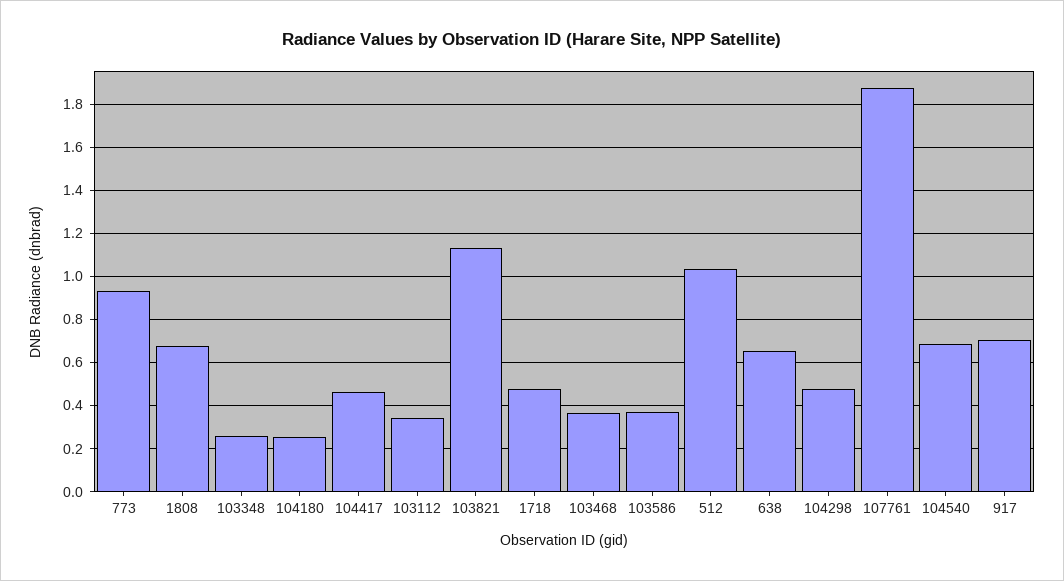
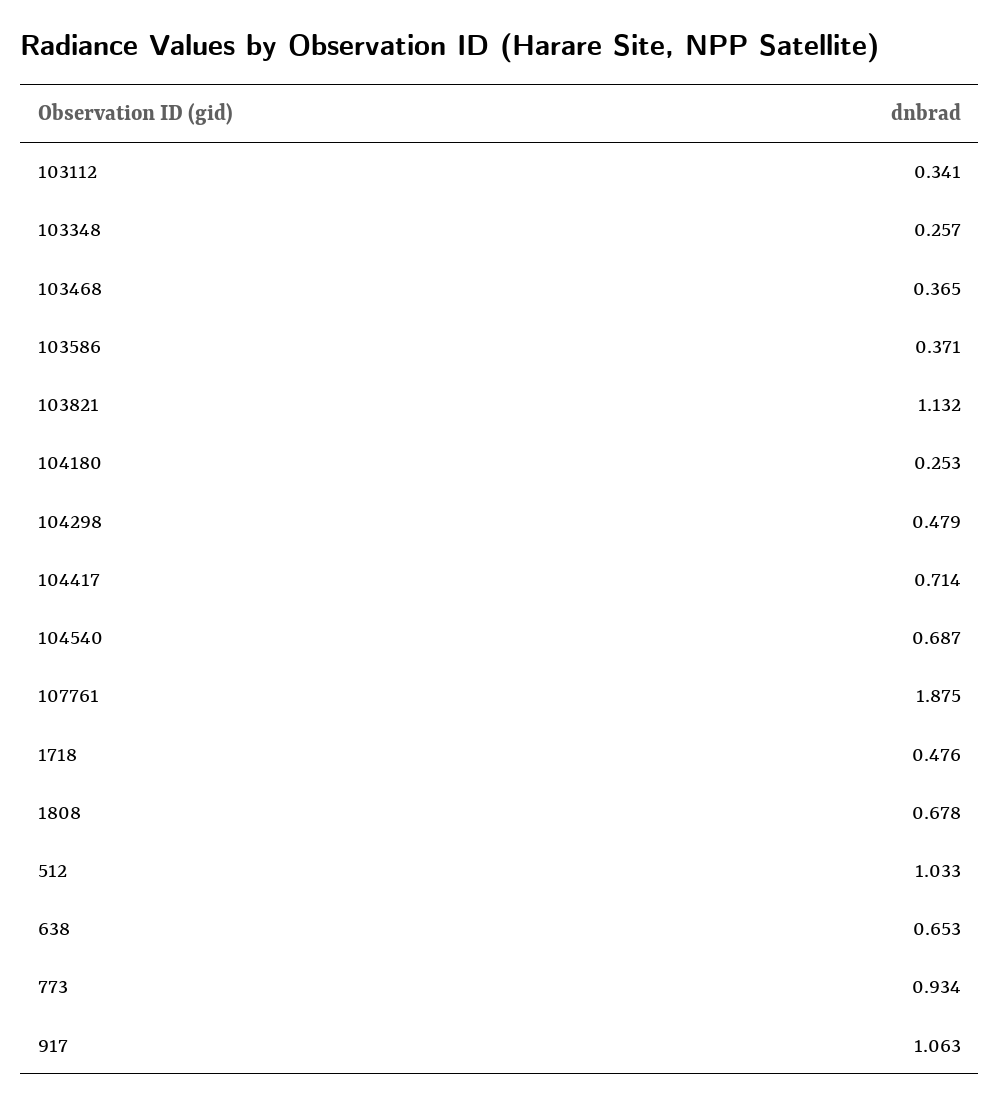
  {
    "773": 0.934,
    "1808": 0.678,
    "103348": 0.257,
    "104180": 0.253,
-   "104417": 0.45,
+   "104417": 0.714,
    "103112": 0.341,
    "103821": 1.132,
    "1718": 0.476,
    "103468": 0.365,
    "103586": 0.371,
    "512": 1.033,
    "638": 0.653,
    "104298": 0.479,
    "107761": 1.875,
    "104540": 0.687,
-   "917": 0.7
+   "917": 1.063
  }

